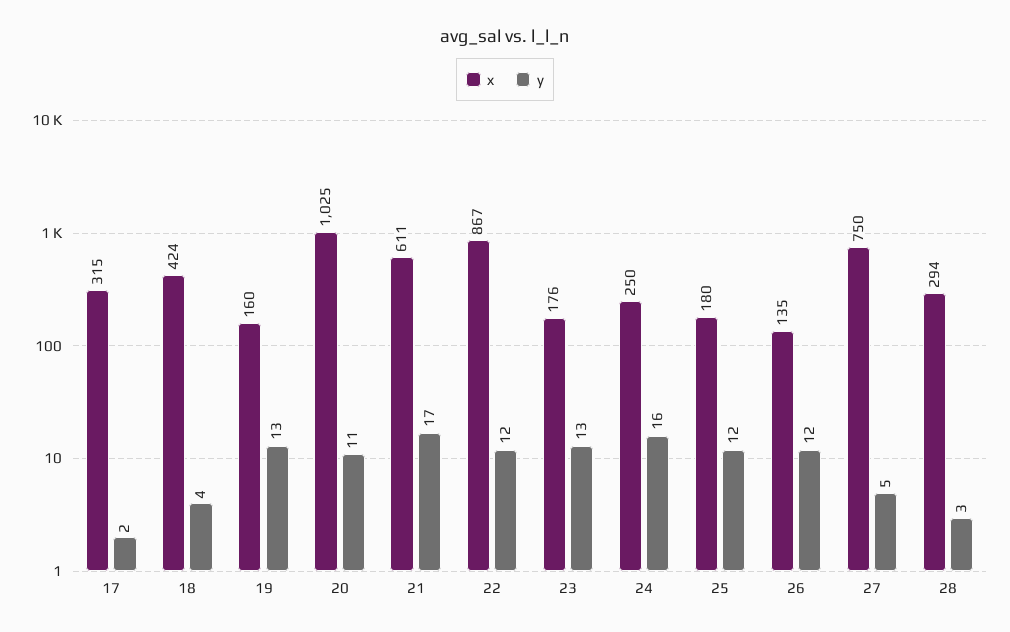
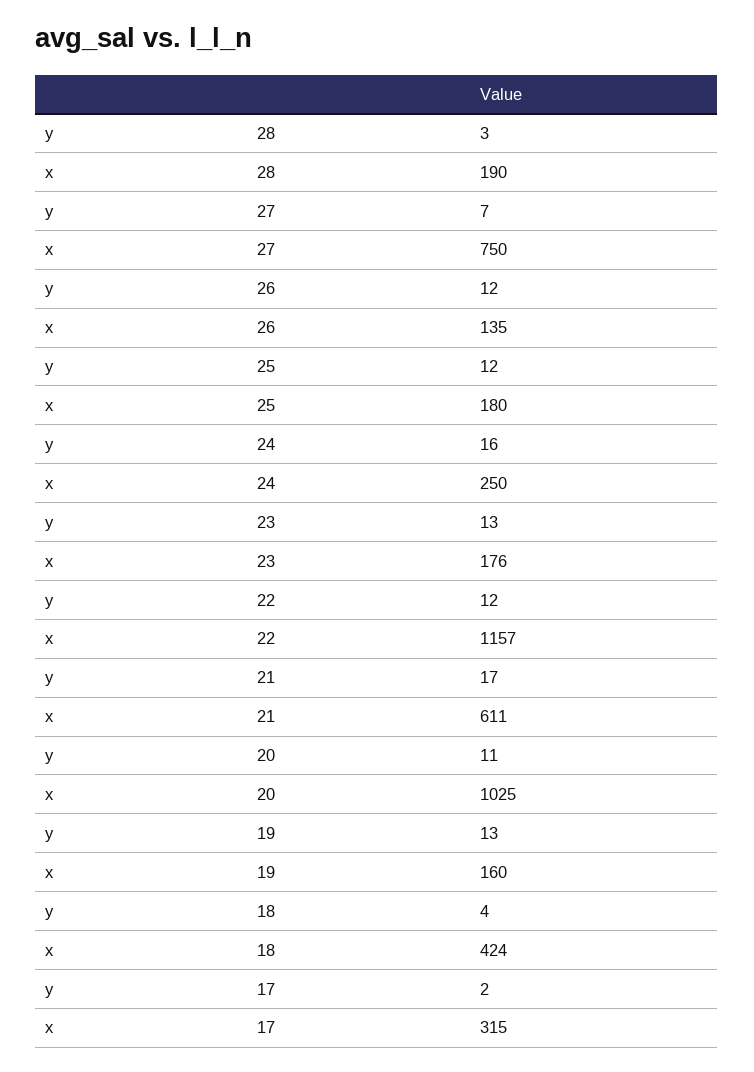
  {
    "x": {
      "17": 315,
      "18": 424,
      "19": 160,
      "20": 1025,
      "21": 611,
-     "22": 867,
+     "22": 1157,
      "23": 176,
      "24": 250,
      "25": 180,
      "26": 135,
      "27": 750,
-     "28": 294
+     "28": 190
    },
    "y": {
      "17": 2,
      "18": 4,
      "19": 13,
      "20": 11,
      "21": 17,
      "22": 12,
      "23": 13,
      "24": 16,
      "25": 12,
      "26": 12,
-     "27": 5,
+     "27": 7,
      "28": 3
    }
  }

